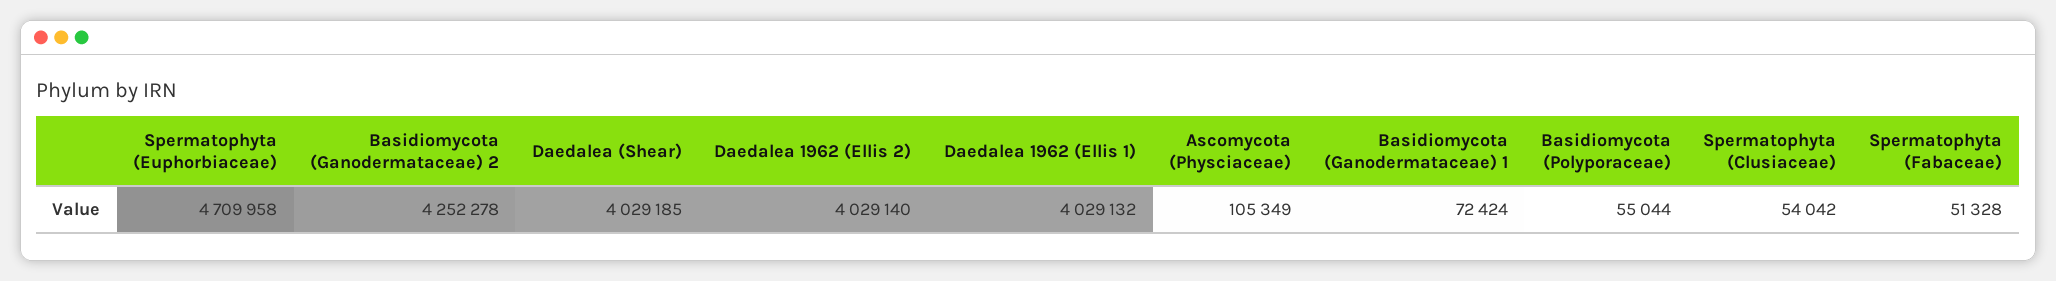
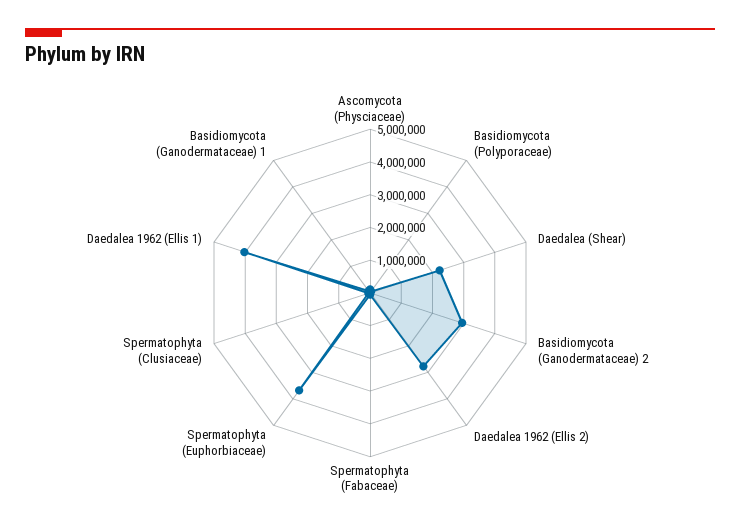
  {
-   "Spermatophyta (Euphorbiaceae)": 4709958,
+   "Spermatophyta (Euphorbiaceae)": 3750000,
-   "Basidiomycota (Ganodermataceae) 2": 4252278,
+   "Basidiomycota (Ganodermataceae) 2": 3000000,
-   "Daedalea (Shear)": 4029185,
+   "Daedalea (Shear)": 2250000,
-   "Daedalea 1962 (Ellis 2)": 4029140,
+   "Daedalea 1962 (Ellis 2)": 2750000,
    "Daedalea 1962 (Ellis 1)": 4029132,
    "Ascomycota (Physciaceae)": 105349,
    "Basidiomycota (Ganodermataceae) 1": 72424,
    "Basidiomycota (Polyporaceae)": 55044,
    "Spermatophyta (Clusiaceae)": 54042,
    "Spermatophyta (Fabaceae)": 51328
  }

